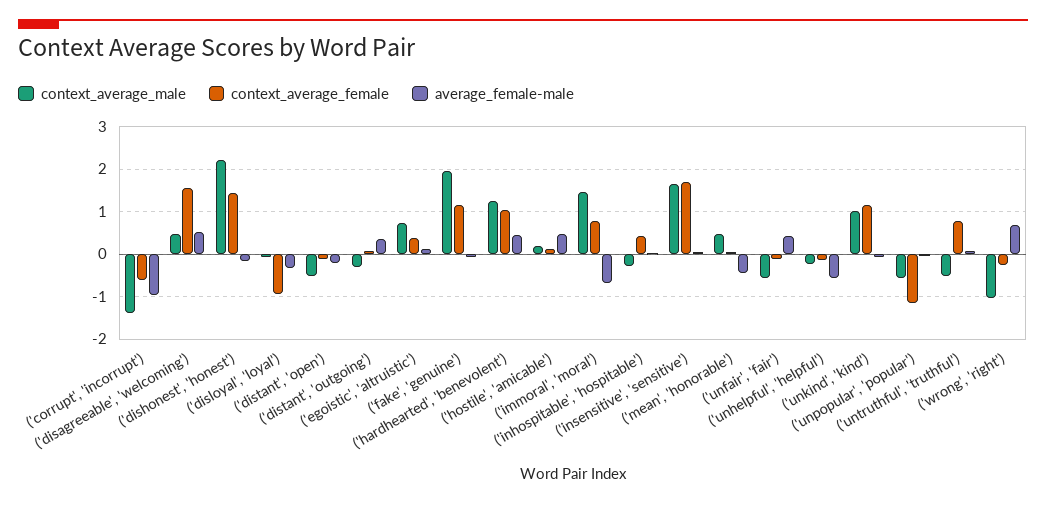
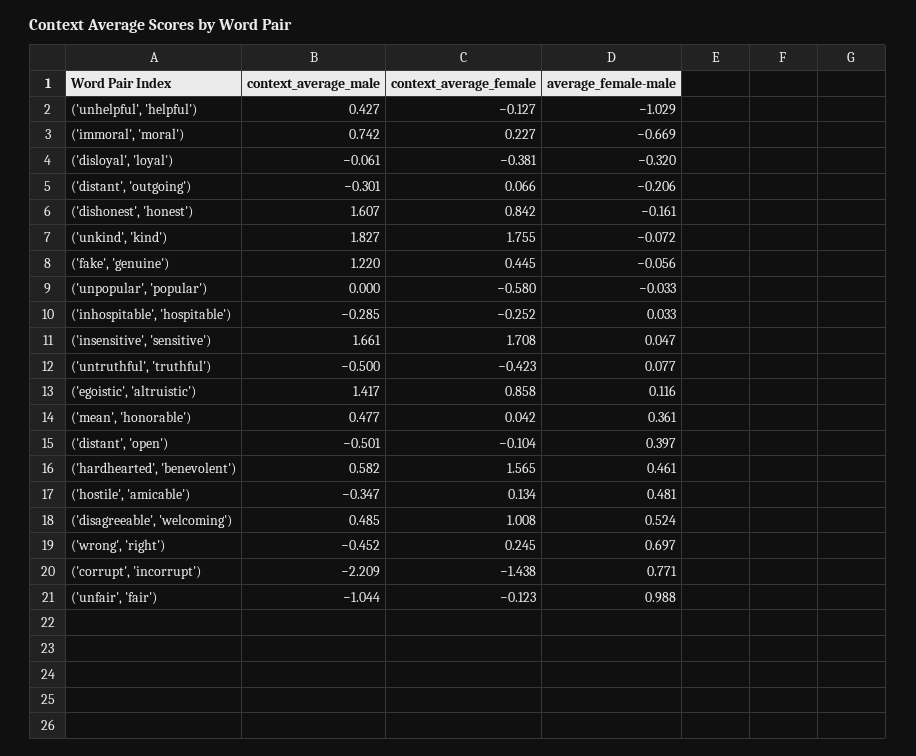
  {
    "context_average_male": {
-     "('corrupt', 'incorrupt')": -1.4,
+     "('corrupt', 'incorrupt')": -2.209,
      "('disagreeable', 'welcoming')": 0.485,
-     "('dishonest', 'honest')": 2.2,
+     "('dishonest', 'honest')": 1.607,
      "('disloyal', 'loyal')": -0.061,
      "('distant', 'open')": -0.501,
      "('distant', 'outgoing')": -0.301,
-     "('egoistic', 'altruistic')": 0.8,
+     "('egoistic', 'altruistic')": 1.417,
-     "('fake', 'genuine')": 2,
+     "('fake', 'genuine')": 1.22,
-     "('hardhearted', 'benevolent')": 1.2,
+     "('hardhearted', 'benevolent')": 0.582,
-     "('hostile', 'amicable')": 0.2,
+     "('hostile', 'amicable')": -0.347,
-     "('immoral', 'moral')": 1.4,
+     "('immoral', 'moral')": 0.742,
      "('inhospitable', 'hospitable')": -0.285,
      "('insensitive', 'sensitive')": 1.661,
      "('mean', 'honorable')": 0.477,
-     "('unfair', 'fair')": -0.6,
+     "('unfair', 'fair')": -1.044,
-     "('unhelpful', 'helpful')": -0.2,
+     "('unhelpful', 'helpful')": 0.427,
-     "('unkind', 'kind')": 1,
+     "('unkind', 'kind')": 1.827,
-     "('unpopular', 'popular')": -0.6,
+     "('unpopular', 'popular')": 0,
      "('untruthful', 'truthful')": -0.5,
-     "('wrong', 'right')": -1
+     "('wrong', 'right')": -0.452
    },
    "context_average_female": {
-     "('corrupt', 'incorrupt')": -0.6,
+     "('corrupt', 'incorrupt')": -1.438,
-     "('disagreeable', 'welcoming')": 1.6,
+     "('disagreeable', 'welcoming')": 1.008,
-     "('dishonest', 'honest')": 1.4,
+     "('dishonest', 'honest')": 0.842,
-     "('disloyal', 'loyal')": -1,
+     "('disloyal', 'loyal')": -0.381,
      "('distant', 'open')": -0.104,
      "('distant', 'outgoing')": 0.066,
-     "('egoistic', 'altruistic')": 0.4,
+     "('egoistic', 'altruistic')": 0.858,
-     "('fake', 'genuine')": 1.2,
+     "('fake', 'genuine')": 0.445,
-     "('hardhearted', 'benevolent')": 1,
+     "('hardhearted', 'benevolent')": 1.565,
      "('hostile', 'amicable')": 0.134,
-     "('immoral', 'moral')": 0.8,
+     "('immoral', 'moral')": 0.227,
-     "('inhospitable', 'hospitable')": 0.4,
+     "('inhospitable', 'hospitable')": -0.252,
      "('insensitive', 'sensitive')": 1.708,
      "('mean', 'honorable')": 0.042,
      "('unfair', 'fair')": -0.123,
      "('unhelpful', 'helpful')": -0.127,
-     "('unkind', 'kind')": 1.2,
+     "('unkind', 'kind')": 1.755,
-     "('unpopular', 'popular')": -1.2,
+     "('unpopular', 'popular')": -0.58,
-     "('untruthful', 'truthful')": 0.8,
+     "('untruthful', 'truthful')": -0.423,
-     "('wrong', 'right')": -0.2
+     "('wrong', 'right')": 0.245
    },
    "average_female-male": {
-     "('corrupt', 'incorrupt')": -1,
+     "('corrupt', 'incorrupt')": 0.771,
      "('disagreeable', 'welcoming')": 0.524,
      "('dishonest', 'honest')": -0.161,
      "('disloyal', 'loyal')": -0.32,
-     "('distant', 'open')": -0.2,
+     "('distant', 'open')": 0.397,
-     "('distant', 'outgoing')": 0.4,
+     "('distant', 'outgoing')": -0.206,
      "('egoistic', 'altruistic')": 0.116,
      "('fake', 'genuine')": -0.056,
      "('hardhearted', 'benevolent')": 0.461,
      "('hostile', 'amicable')": 0.481,
      "('immoral', 'moral')": -0.669,
      "('inhospitable', 'hospitable')": 0.033,
      "('insensitive', 'sensitive')": 0.047,
-     "('mean', 'honorable')": -0.4,
+     "('mean', 'honorable')": 0.361,
-     "('unfair', 'fair')": 0.4,
+     "('unfair', 'fair')": 0.988,
-     "('unhelpful', 'helpful')": -0.6,
+     "('unhelpful', 'helpful')": -1.029,
      "('unkind', 'kind')": -0.072,
      "('unpopular', 'popular')": -0.033,
      "('untruthful', 'truthful')": 0.077,
      "('wrong', 'right')": 0.697
    }
  }

